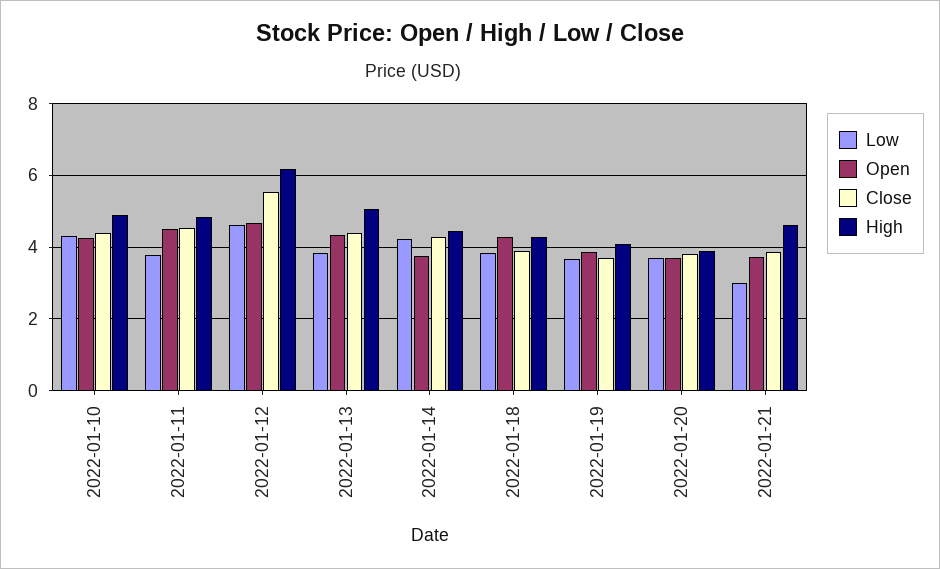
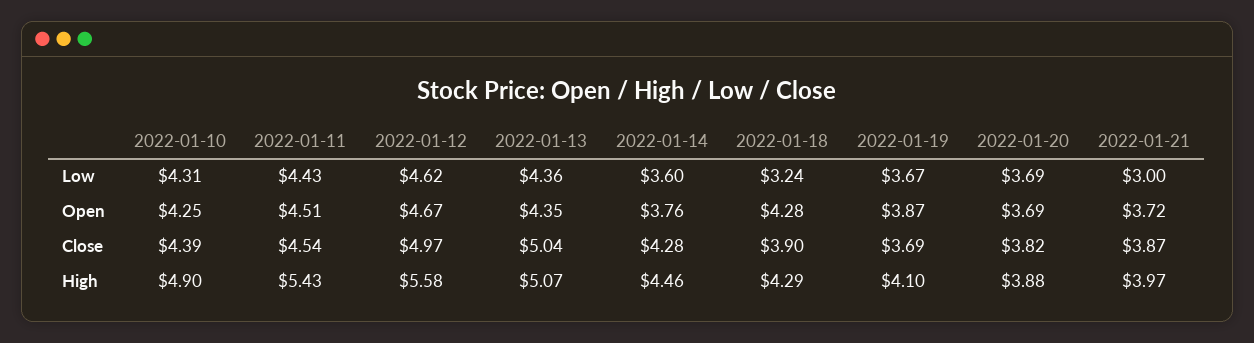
  {
    "Low": {
      "2022-01-10": 4.31,
-     "2022-01-11": 3.8,
+     "2022-01-11": 4.43,
      "2022-01-12": 4.62,
-     "2022-01-13": 3.8,
+     "2022-01-13": 4.36,
-     "2022-01-14": 4.2,
+     "2022-01-14": 3.6,
-     "2022-01-18": 3.8,
+     "2022-01-18": 3.24,
      "2022-01-19": 3.67,
      "2022-01-20": 3.69,
      "2022-01-21": 3
    },
    "Open": {
      "2022-01-10": 4.25,
      "2022-01-11": 4.51,
      "2022-01-12": 4.67,
      "2022-01-13": 4.35,
      "2022-01-14": 3.76,
      "2022-01-18": 4.28,
      "2022-01-19": 3.87,
      "2022-01-20": 3.69,
      "2022-01-21": 3.72
    },
    "Close": {
      "2022-01-10": 4.39,
      "2022-01-11": 4.54,
-     "2022-01-12": 5.6,
+     "2022-01-12": 4.97,
-     "2022-01-13": 4.4,
+     "2022-01-13": 5.04,
      "2022-01-14": 4.28,
      "2022-01-18": 3.9,
      "2022-01-19": 3.69,
      "2022-01-20": 3.82,
      "2022-01-21": 3.87
    },
    "High": {
      "2022-01-10": 4.9,
-     "2022-01-11": 4.8,
+     "2022-01-11": 5.43,
-     "2022-01-12": 6.2,
+     "2022-01-12": 5.58,
      "2022-01-13": 5.07,
      "2022-01-14": 4.46,
      "2022-01-18": 4.29,
      "2022-01-19": 4.1,
      "2022-01-20": 3.88,
-     "2022-01-21": 4.6
+     "2022-01-21": 3.97
    }
  }

